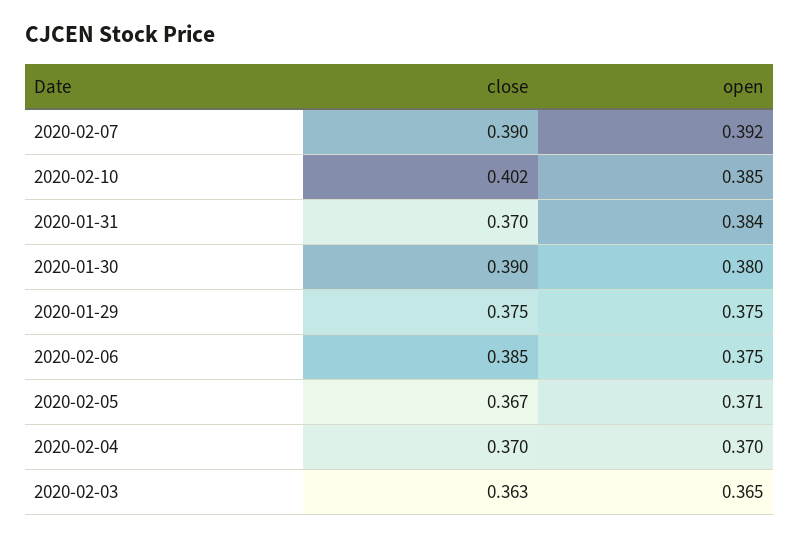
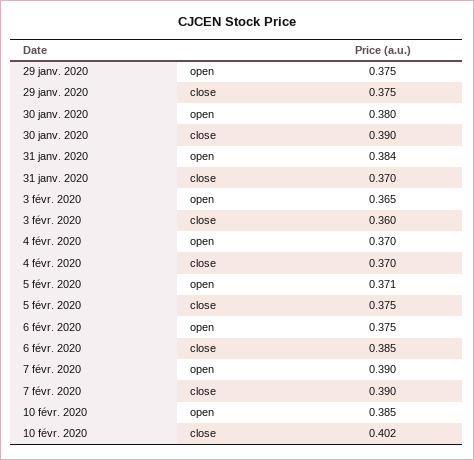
  {
    "close": {
      "2020-02-07": 0.39,
      "2020-02-10": 0.402,
      "2020-01-31": 0.37,
      "2020-01-30": 0.39,
      "2020-01-29": 0.375,
      "2020-02-06": 0.385,
-     "2020-02-05": 0.367,
+     "2020-02-05": 0.375,
      "2020-02-04": 0.37,
-     "2020-02-03": 0.363
+     "2020-02-03": 0.36
    },
    "open": {
-     "2020-02-07": 0.392,
+     "2020-02-07": 0.39,
      "2020-02-10": 0.385,
      "2020-01-31": 0.384,
      "2020-01-30": 0.38,
      "2020-01-29": 0.375,
      "2020-02-06": 0.375,
      "2020-02-05": 0.371,
      "2020-02-04": 0.37,
      "2020-02-03": 0.365
    }
  }

